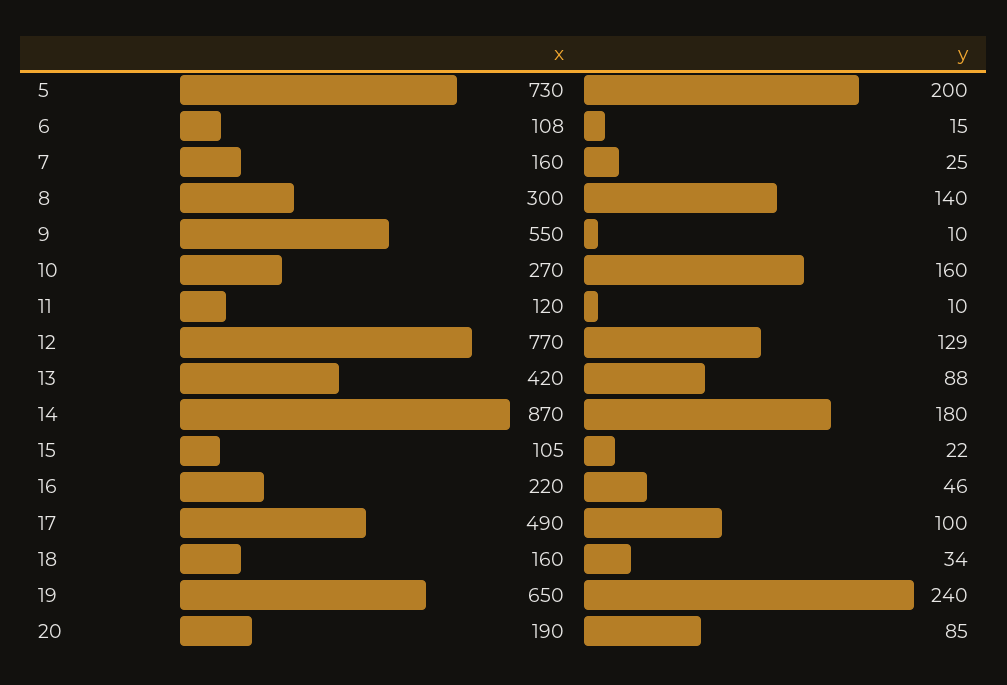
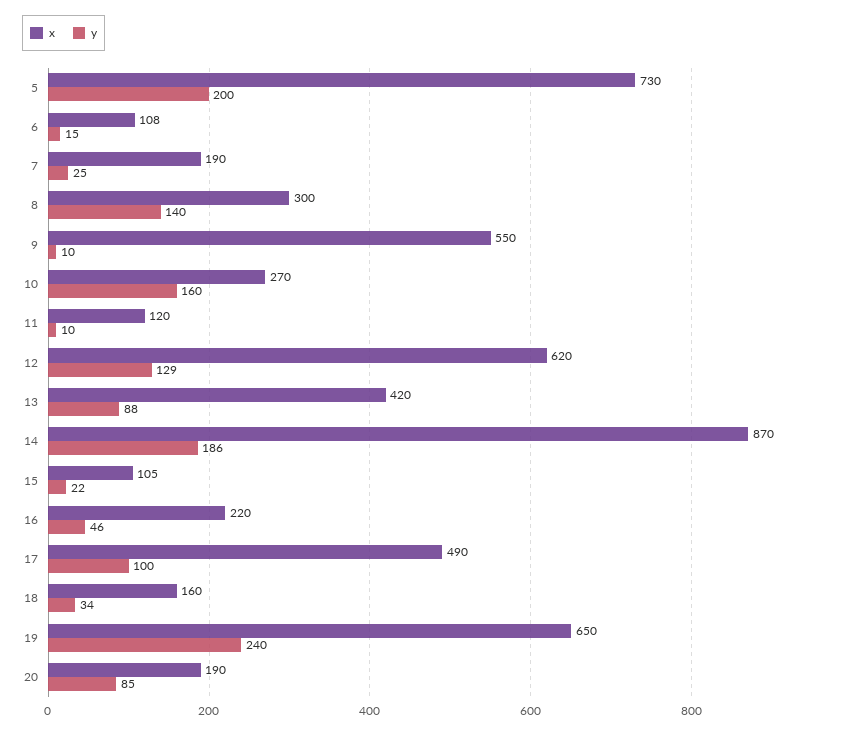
  {
    "x": {
      "5": 730,
      "6": 108,
-     "7": 160,
+     "7": 190,
      "8": 300,
      "9": 550,
      "10": 270,
      "11": 120,
-     "12": 770,
+     "12": 620,
      "13": 420,
      "14": 870,
      "15": 105,
      "16": 220,
      "17": 490,
      "18": 160,
      "19": 650,
      "20": 190
    },
    "y": {
      "5": 200,
      "6": 15,
      "7": 25,
      "8": 140,
      "9": 10,
      "10": 160,
      "11": 10,
      "12": 129,
      "13": 88,
-     "14": 180,
+     "14": 186,
      "15": 22,
      "16": 46,
      "17": 100,
      "18": 34,
      "19": 240,
      "20": 85
    }
  }

